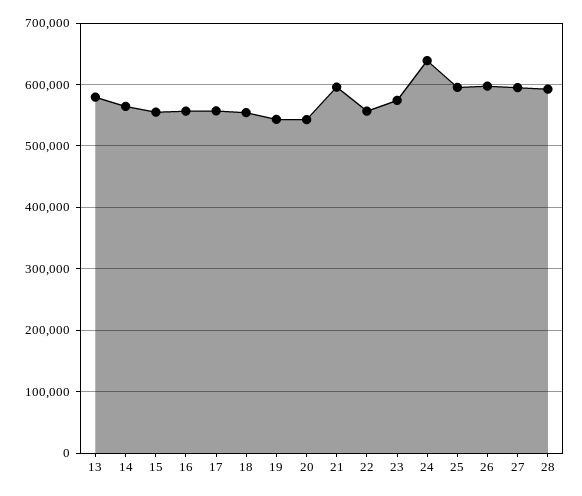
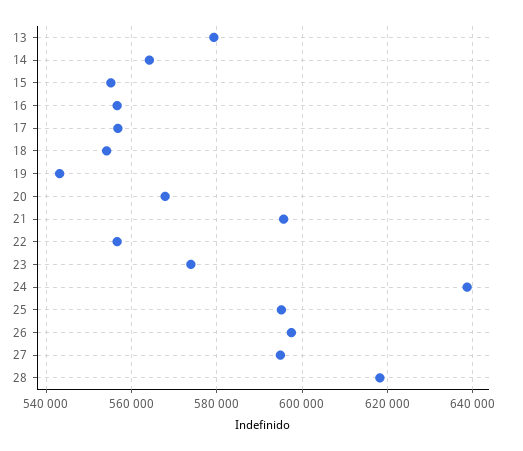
  {
    "13": 580000,
    "14": 564000,
    "15": 556000,
    "16": 556000,
    "17": 556000,
    "18": 554000,
    "19": 544000,
-   "20": 540000,
+   "20": 568000,
    "21": 596000,
    "22": 556000,
    "23": 574000,
    "24": 638000,
    "25": 596000,
    "26": 598000,
    "27": 594000,
-   "28": 590000
+   "28": 618000
  }

